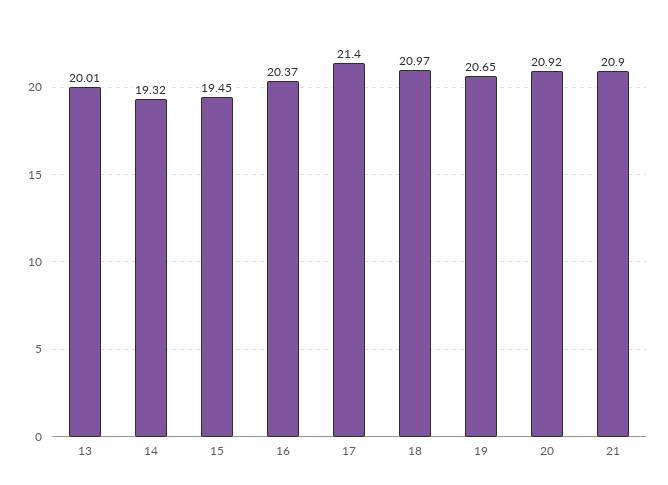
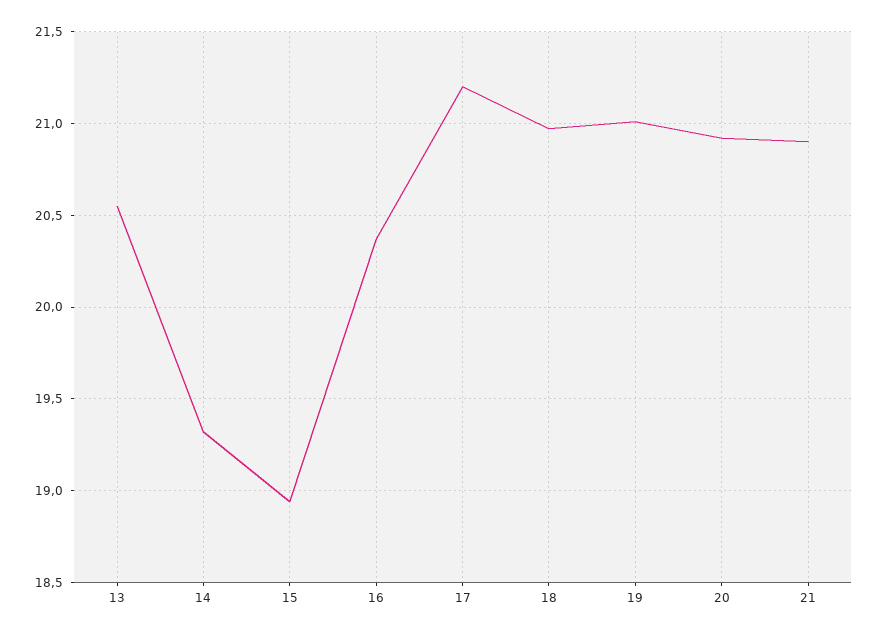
  {
-   "13": 20.01,
+   "13": 20.55,
    "14": 19.32,
-   "15": 19.45,
+   "15": 18.95,
    "16": 20.37,
-   "17": 21.4,
+   "17": 21.2,
    "18": 20.97,
-   "19": 20.65,
+   "19": 21,
    "20": 20.92,
    "21": 20.9
  }

